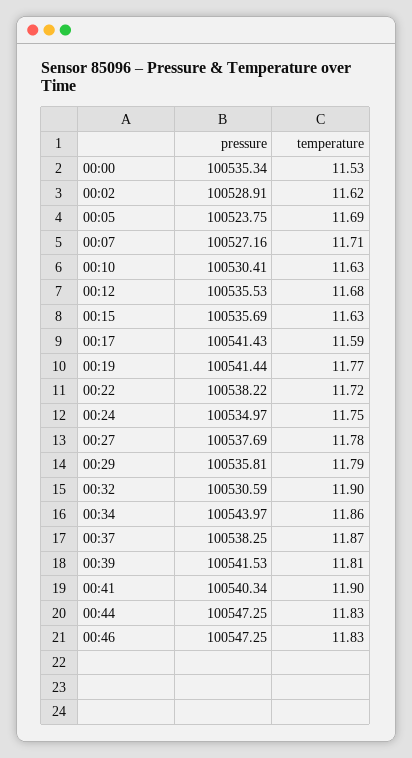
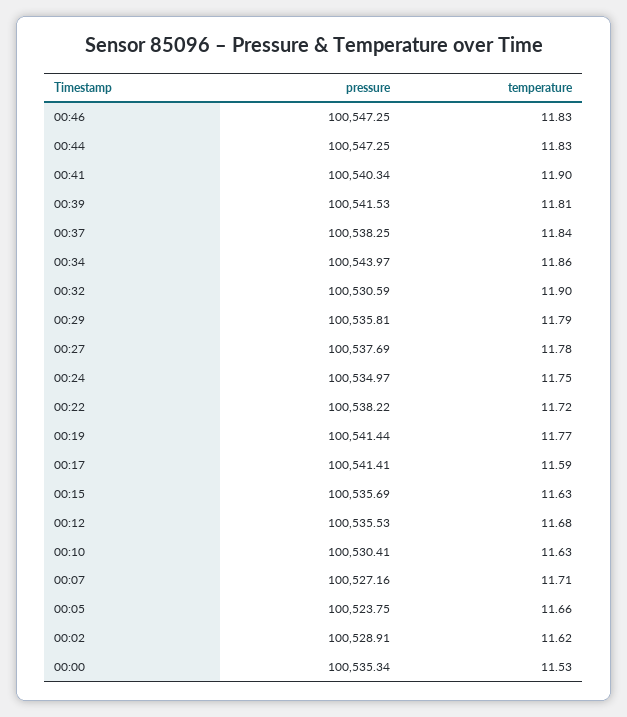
  {
    "pressure": {
      "00:00": 100535.34,
      "00:02": 100528.91,
      "00:05": 100523.75,
      "00:07": 100527.16,
      "00:10": 100530.41,
      "00:12": 100535.53,
      "00:15": 100535.69,
-     "00:17": 100541.43,
+     "00:17": 100541.41,
      "00:19": 100541.44,
      "00:22": 100538.22,
      "00:24": 100534.97,
      "00:27": 100537.69,
      "00:29": 100535.81,
      "00:32": 100530.59,
      "00:34": 100543.97,
      "00:37": 100538.25,
      "00:39": 100541.53,
      "00:41": 100540.34,
      "00:44": 100547.25,
      "00:46": 100547.25
    },
    "temperature": {
      "00:00": 11.53,
      "00:02": 11.62,
-     "00:05": 11.69,
+     "00:05": 11.66,
      "00:07": 11.71,
      "00:10": 11.63,
      "00:12": 11.68,
      "00:15": 11.63,
      "00:17": 11.59,
      "00:19": 11.77,
      "00:22": 11.72,
      "00:24": 11.75,
      "00:27": 11.78,
      "00:29": 11.79,
      "00:32": 11.9,
      "00:34": 11.86,
-     "00:37": 11.87,
+     "00:37": 11.84,
      "00:39": 11.81,
      "00:41": 11.9,
      "00:44": 11.83,
      "00:46": 11.83
    }
  }

